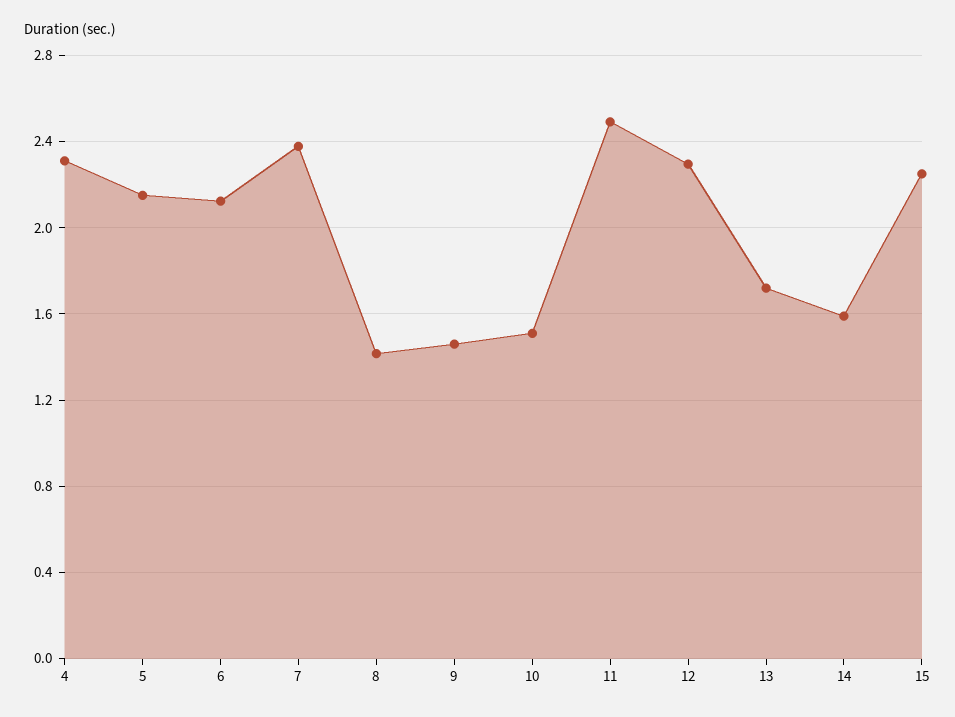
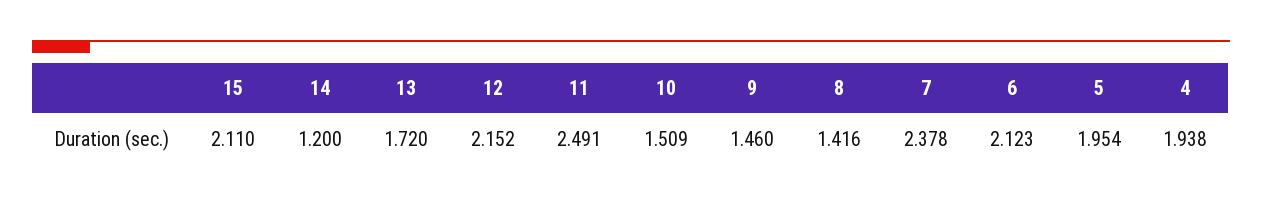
  {
-   "4": 2.3,
+   "4": 1.938,
-   "5": 2.15,
+   "5": 1.954,
    "6": 2.123,
    "7": 2.378,
    "8": 1.416,
    "9": 1.46,
    "10": 1.509,
    "11": 2.491,
-   "12": 2.3,
+   "12": 2.152,
    "13": 1.72,
-   "14": 1.6,
+   "14": 1.2,
-   "15": 2.25
+   "15": 2.11
  }

